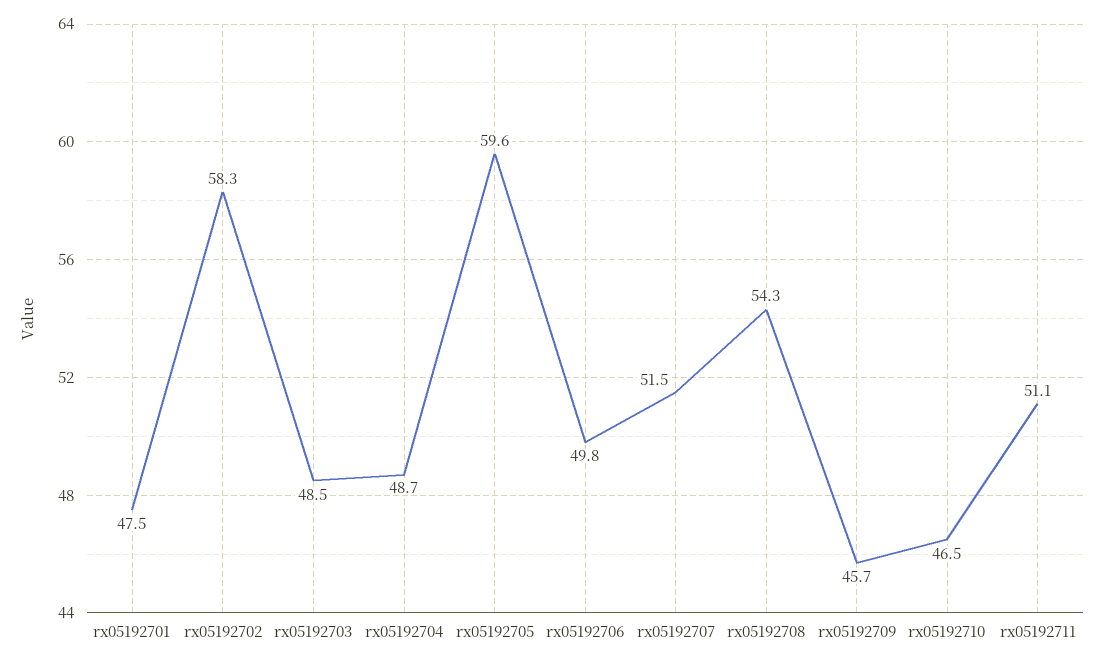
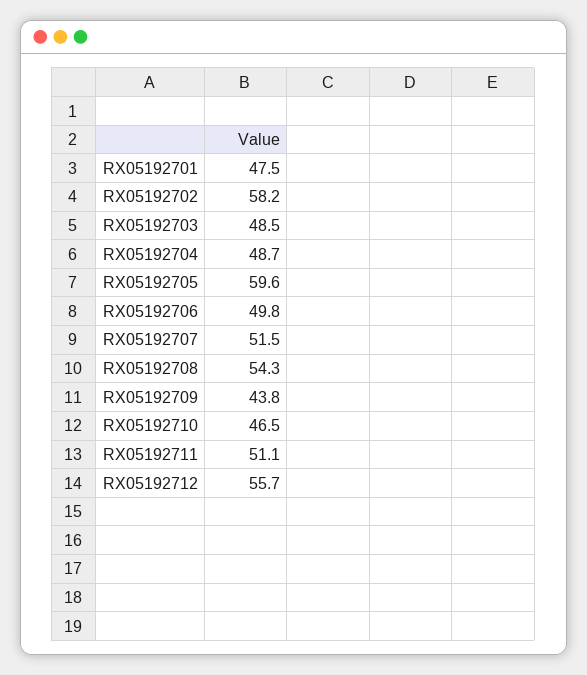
  {
    "rx05192701": 47.5,
-   "rx05192702": 58.3,
+   "rx05192702": 58.2,
    "rx05192703": 48.5,
    "rx05192704": 48.7,
    "rx05192705": 59.6,
    "rx05192706": 49.8,
    "rx05192707": 51.5,
    "rx05192708": 54.3,
-   "rx05192709": 45.7,
+   "rx05192709": 43.8,
    "rx05192710": 46.5,
-   "rx05192711": 51.1
+   "rx05192711": 51.1,
+   "RX05192712": 55.7
  }

